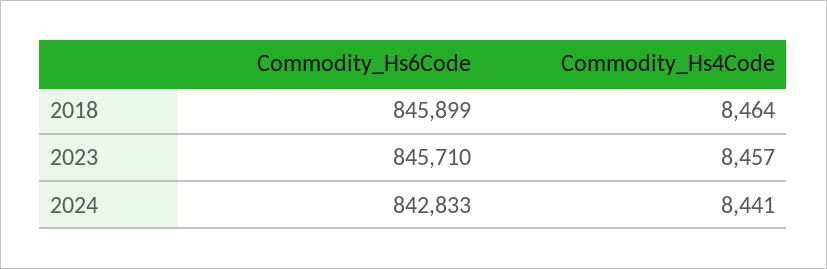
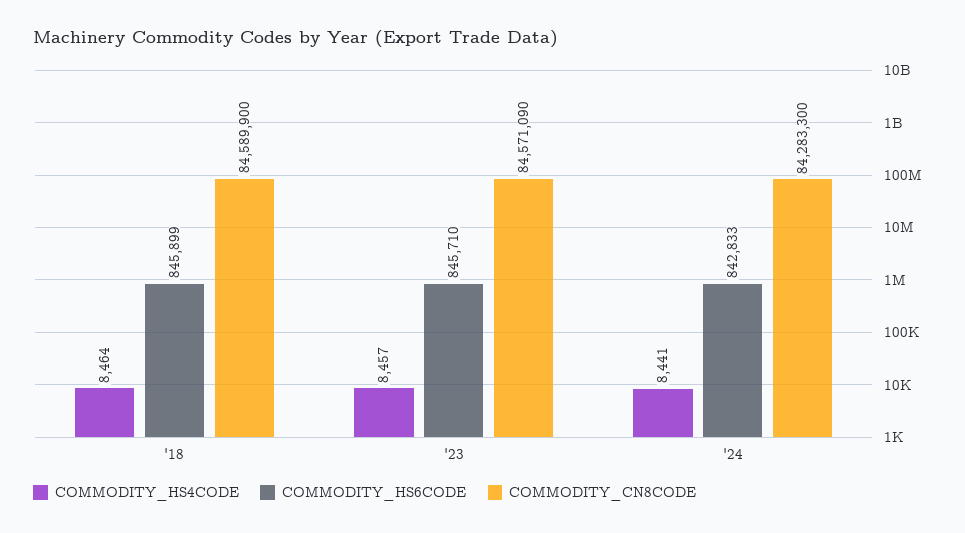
  {
    "Commodity_Hs6Code": {
      "2018": 845899,
      "2023": 845710,
      "2024": 842833
    },
    "Commodity_Hs4Code": {
      "2018": 8464,
      "2023": 8457,
      "2024": 8441
-   }
+   },
+   "COMMODITY_CN8CODE": {
+     "2018": 84589900,
+     "2023": 84571090,
+     "2024": 84283300
+   }
  }

